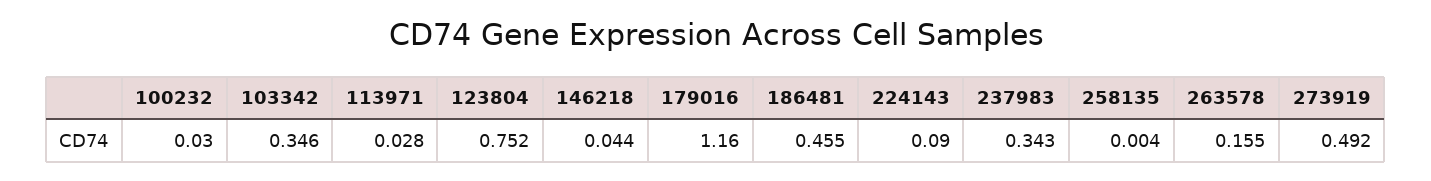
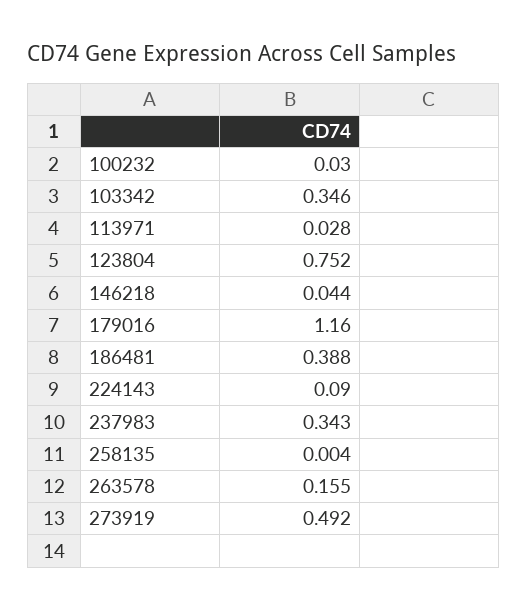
  {
    "100232": 0.03,
    "103342": 0.346,
    "113971": 0.028,
    "123804": 0.752,
    "146218": 0.044,
    "179016": 1.16,
-   "186481": 0.455,
+   "186481": 0.388,
    "224143": 0.09,
    "237983": 0.343,
    "258135": 0.004,
    "263578": 0.155,
    "273919": 0.492
  }

